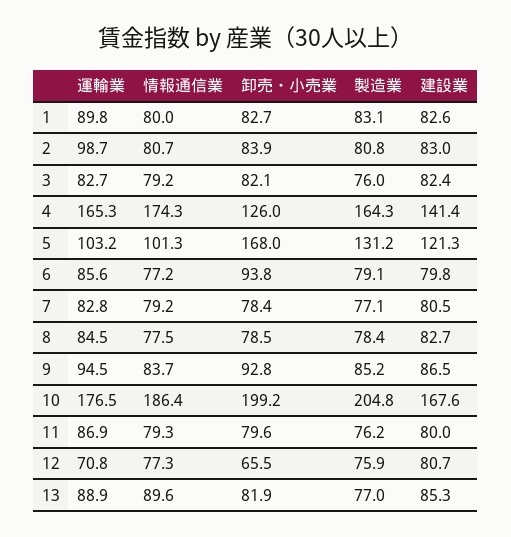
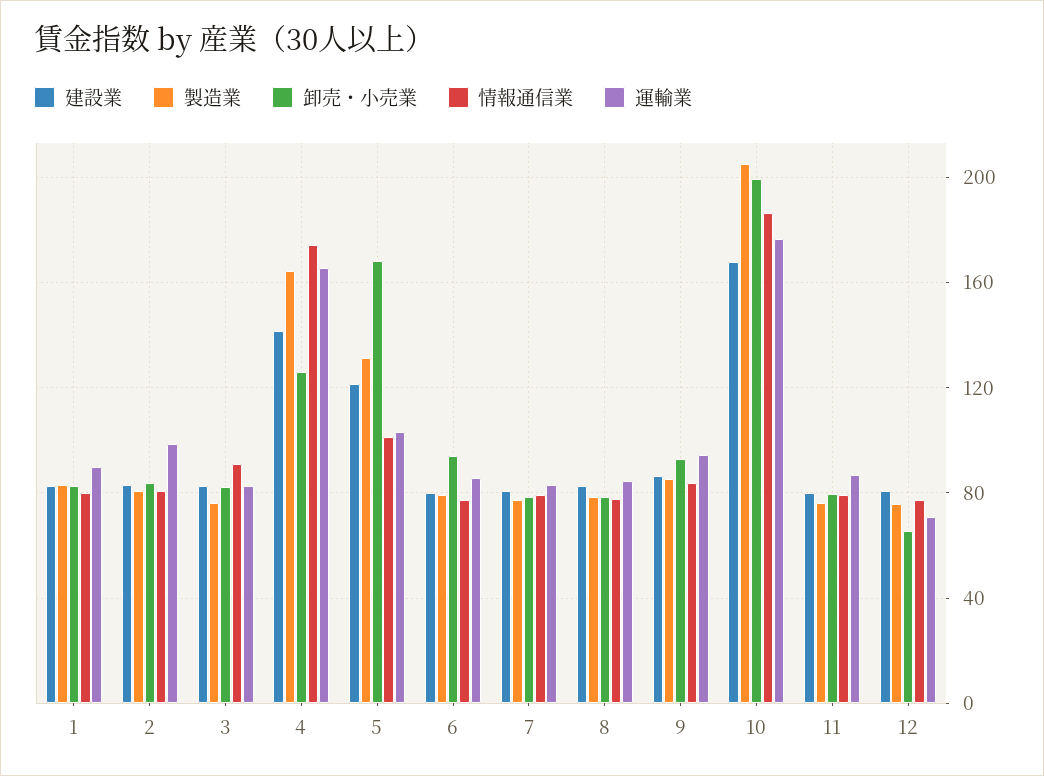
  {
    "運輸業": {
      "1": 89.8,
      "2": 98.7,
      "3": 82.7,
      "4": 165.3,
      "5": 103.2,
      "6": 85.6,
      "7": 82.8,
      "8": 84.5,
      "9": 94.5,
      "10": 176.5,
      "11": 86.9,
-     "12": 70.8,
+     "12": 70.8
-     "13": 88.9
    },
    "情報通信業": {
      "1": 80,
      "2": 80.7,
-     "3": 79.2,
+     "3": 90,
      "4": 174.3,
      "5": 101.3,
      "6": 77.2,
      "7": 79.2,
      "8": 77.5,
      "9": 83.7,
      "10": 186.4,
      "11": 79.3,
-     "12": 77.3,
+     "12": 77.3
-     "13": 89.6
    },
    "卸売・小売業": {
      "1": 82.7,
      "2": 83.9,
      "3": 82.1,
      "4": 126,
      "5": 168,
      "6": 93.8,
      "7": 78.4,
      "8": 78.5,
      "9": 92.8,
      "10": 199.2,
      "11": 79.6,
-     "12": 65.5,
+     "12": 65.5
-     "13": 81.9
    },
    "製造業": {
      "1": 83.1,
      "2": 80.8,
      "3": 76,
      "4": 164.3,
      "5": 131.2,
      "6": 79.1,
      "7": 77.1,
      "8": 78.4,
      "9": 85.2,
      "10": 204.8,
      "11": 76.2,
-     "12": 75.9,
+     "12": 75.9
-     "13": 77
    },
    "建設業": {
      "1": 82.6,
      "2": 83,
      "3": 82.4,
      "4": 141.4,
      "5": 121.3,
      "6": 79.8,
      "7": 80.5,
      "8": 82.7,
      "9": 86.5,
      "10": 167.6,
      "11": 80,
-     "12": 80.7,
+     "12": 80.7
-     "13": 85.3
    }
  }

